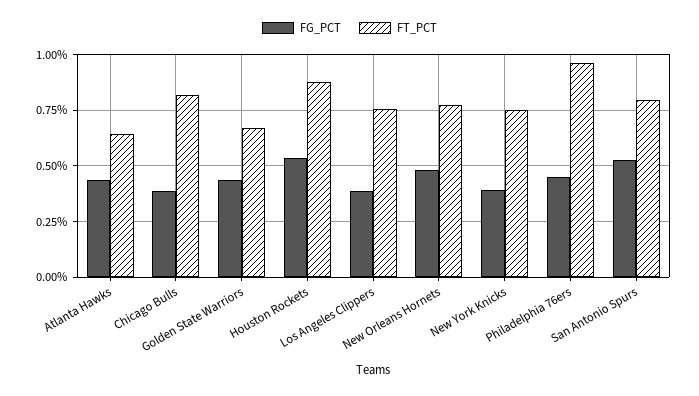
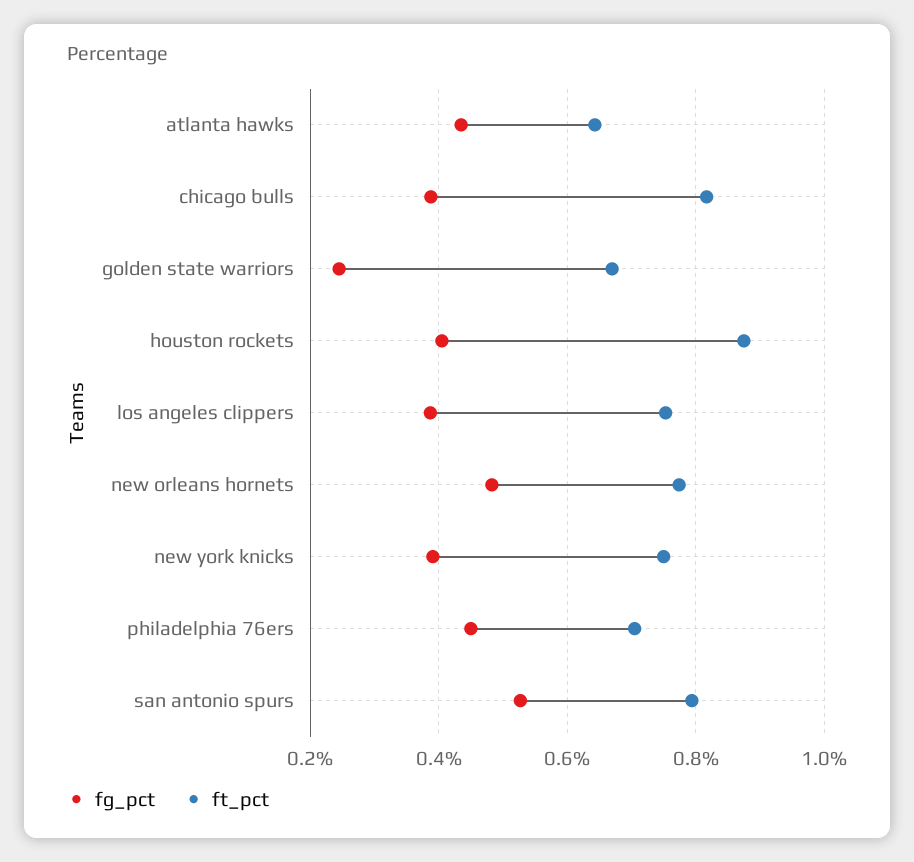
  {
    "FG_PCT": {
      "Atlanta Hawks": 0.44,
      "Chicago Bulls": 0.38,
-     "Golden State Warriors": 0.45,
+     "Golden State Warriors": 0.24,
-     "Houston Rockets": 0.55,
+     "Houston Rockets": 0.4,
      "Los Angeles Clippers": 0.38,
      "New Orleans Hornets": 0.48,
      "New York Knicks": 0.4,
      "Philadelphia 76ers": 0.46,
      "San Antonio Spurs": 0.52
    },
    "FT_PCT": {
      "Atlanta Hawks": 0.64,
      "Chicago Bulls": 0.82,
      "Golden State Warriors": 0.68,
      "Houston Rockets": 0.88,
      "Los Angeles Clippers": 0.76,
      "New Orleans Hornets": 0.78,
      "New York Knicks": 0.76,
-     "Philadelphia 76ers": 0.95,
+     "Philadelphia 76ers": 0.7,
      "San Antonio Spurs": 0.8
    }
  }

